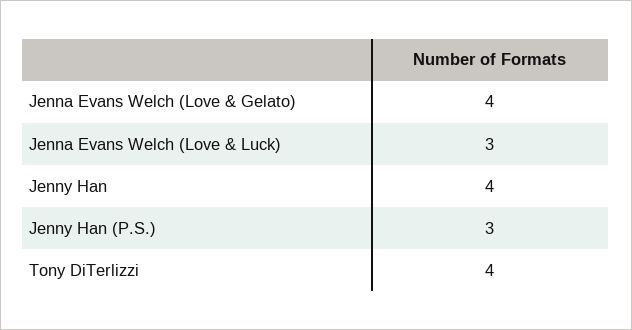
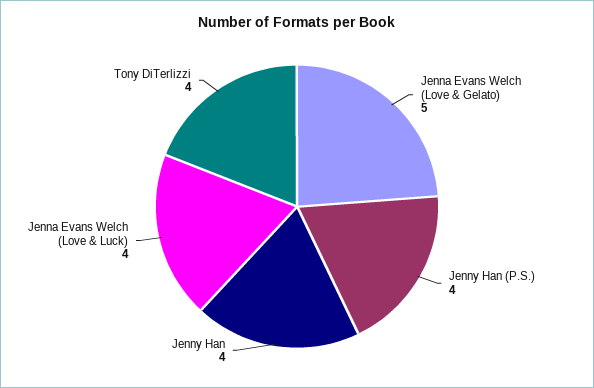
  {
-   "Jenna Evans Welch (Love & Gelato)": 4,
+   "Jenna Evans Welch (Love & Gelato)": 5,
-   "Jenna Evans Welch (Love & Luck)": 3,
+   "Jenna Evans Welch (Love & Luck)": 4,
    "Jenny Han": 4,
-   "Jenny Han (P.S.)": 3,
+   "Jenny Han (P.S.)": 4,
    "Tony DiTerlizzi": 4
  }

